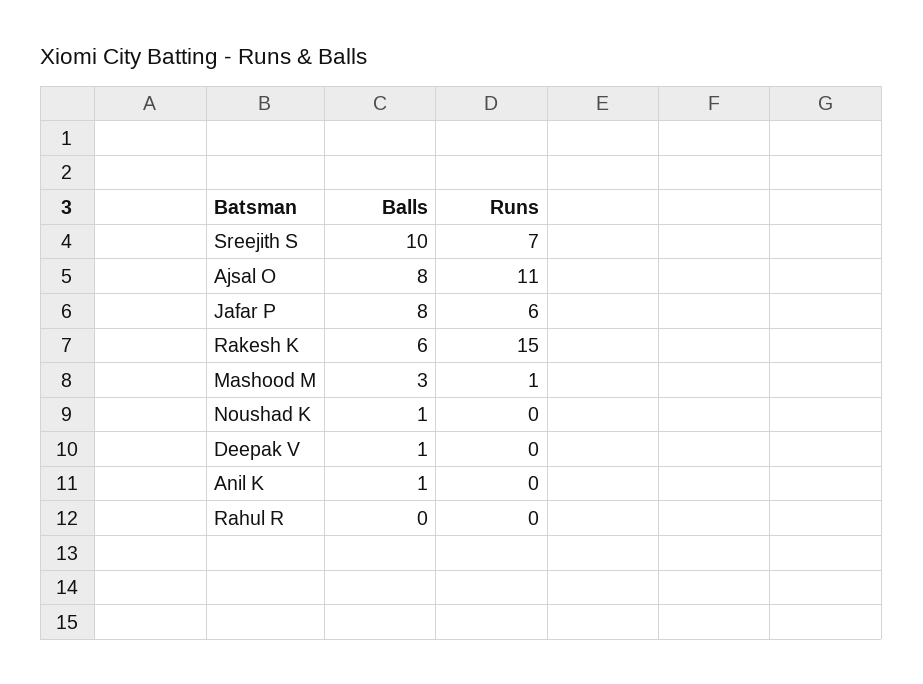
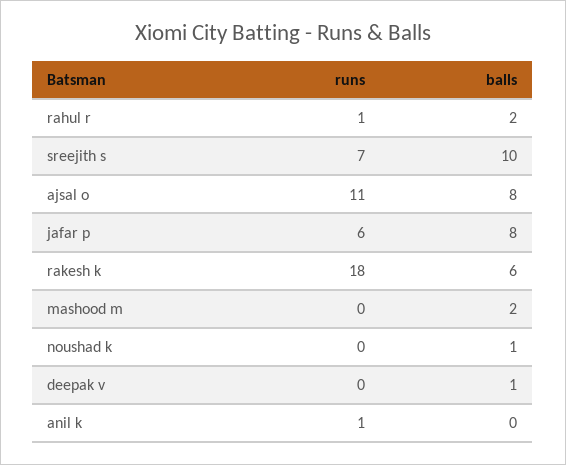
  {
    "Balls": {
      "Sreejith S": 10,
      "Ajsal O": 8,
      "Jafar P": 8,
      "Rakesh K": 6,
-     "Mashood M": 3,
+     "Mashood M": 2,
      "Noushad K": 1,
      "Deepak V": 1,
-     "Anil K": 1,
+     "Anil K": 0,
-     "Rahul R": 0
+     "Rahul R": 2
    },
    "Runs": {
      "Sreejith S": 7,
      "Ajsal O": 11,
      "Jafar P": 6,
-     "Rakesh K": 15,
+     "Rakesh K": 18,
-     "Mashood M": 1,
+     "Mashood M": 0,
      "Noushad K": 0,
      "Deepak V": 0,
-     "Anil K": 0,
+     "Anil K": 1,
-     "Rahul R": 0
+     "Rahul R": 1
    }
  }

